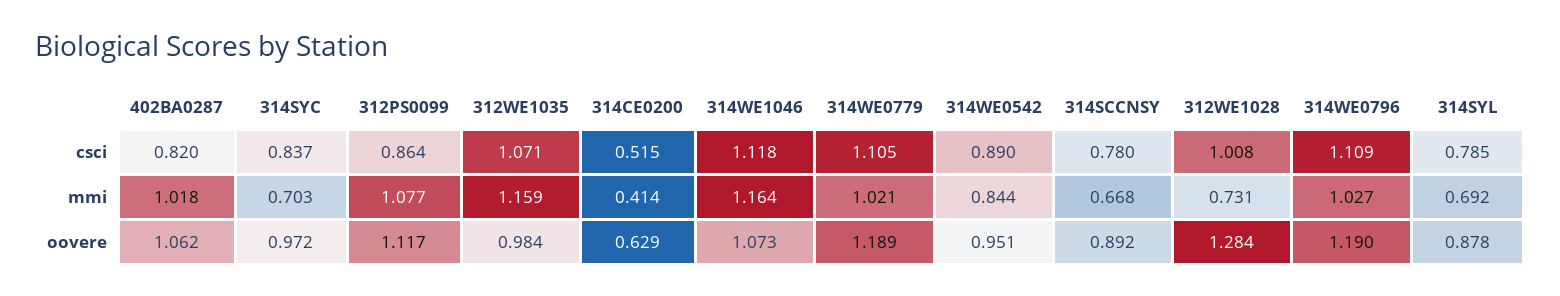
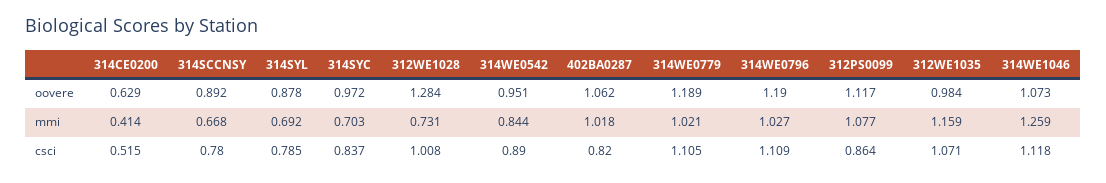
  {
    "402BA0287": {
      "csci": 0.82,
      "mmi": 1.018,
      "oovere": 1.062
    },
    "314SYC": {
      "csci": 0.837,
      "mmi": 0.703,
      "oovere": 0.972
    },
    "312PS0099": {
      "csci": 0.864,
      "mmi": 1.077,
      "oovere": 1.117
    },
    "312WE1035": {
      "csci": 1.071,
      "mmi": 1.159,
      "oovere": 0.984
    },
    "314CE0200": {
      "csci": 0.515,
      "mmi": 0.414,
      "oovere": 0.629
    },
    "314WE1046": {
      "csci": 1.118,
-     "mmi": 1.164,
+     "mmi": 1.259,
      "oovere": 1.073
    },
    "314WE0779": {
      "csci": 1.105,
      "mmi": 1.021,
      "oovere": 1.189
    },
    "314WE0542": {
      "csci": 0.89,
      "mmi": 0.844,
      "oovere": 0.951
    },
    "314SCCNSY": {
      "csci": 0.78,
      "mmi": 0.668,
      "oovere": 0.892
    },
    "312WE1028": {
      "csci": 1.008,
      "mmi": 0.731,
      "oovere": 1.284
    },
    "314WE0796": {
      "csci": 1.109,
      "mmi": 1.027,
      "oovere": 1.19
    },
    "314SYL": {
      "csci": 0.785,
      "mmi": 0.692,
      "oovere": 0.878
    }
  }

